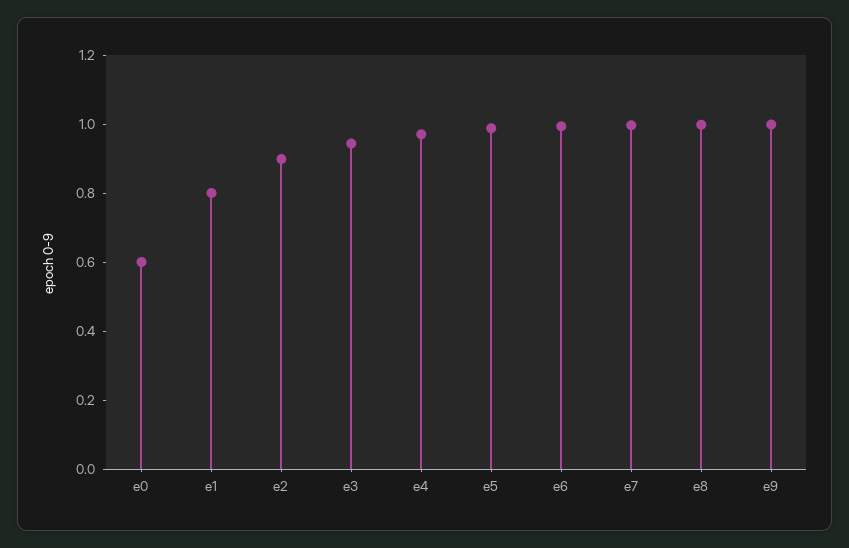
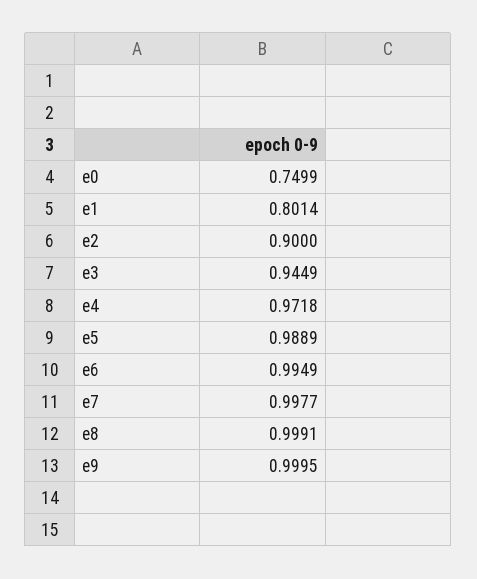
  {
-   "e0": 0.6,
+   "e0": 0.7499,
    "e1": 0.8014,
    "e2": 0.9,
    "e3": 0.9449,
    "e4": 0.9718,
    "e5": 0.9889,
    "e6": 0.9949,
    "e7": 0.9977,
    "e8": 0.9991,
    "e9": 0.9995
  }

